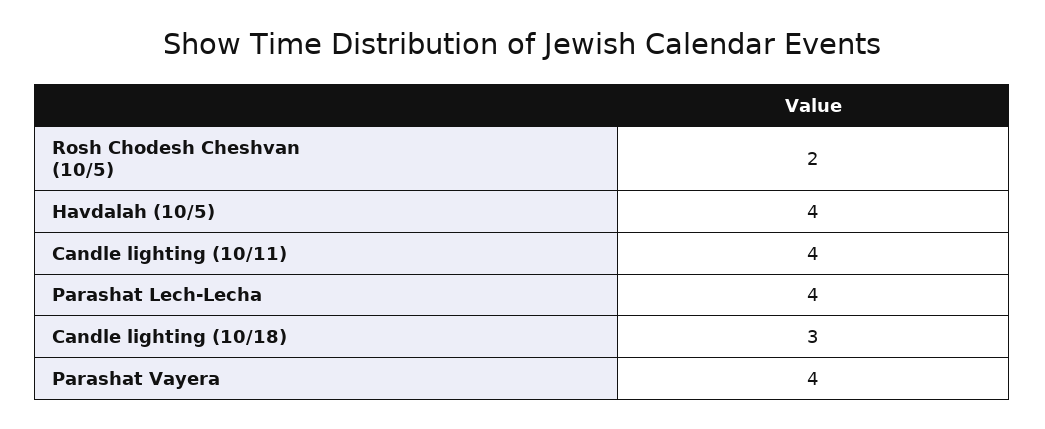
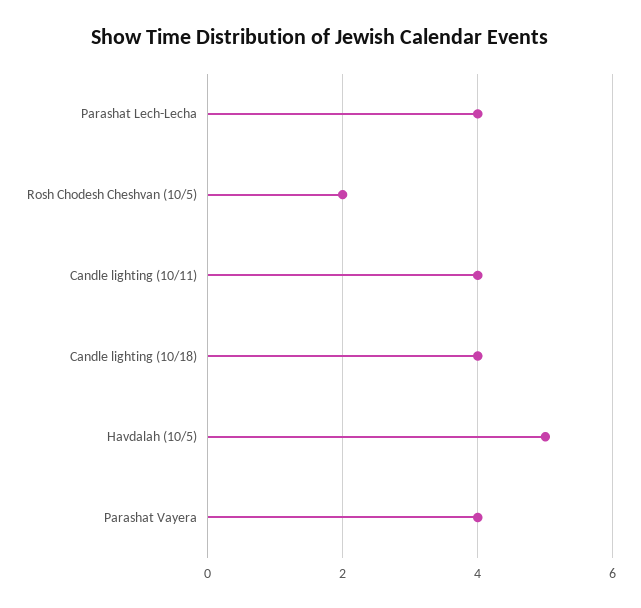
  {
    "Rosh Chodesh Cheshvan (10/5)": 2,
-   "Havdalah (10/5)": 4,
+   "Havdalah (10/5)": 5,
    "Candle lighting (10/11)": 4,
    "Parashat Lech-Lecha": 4,
-   "Candle lighting (10/18)": 3,
+   "Candle lighting (10/18)": 4,
    "Parashat Vayera": 4
  }

